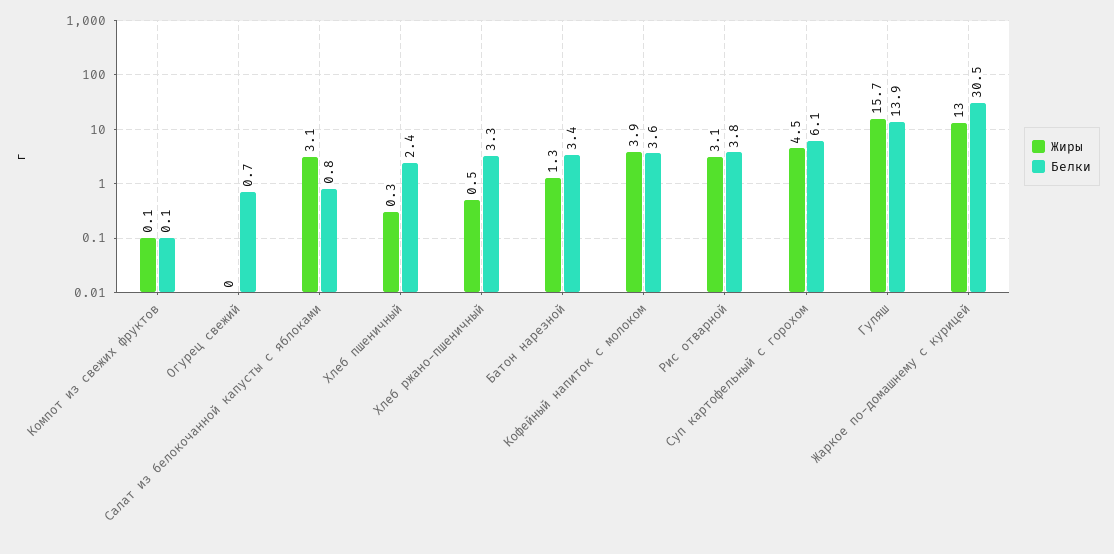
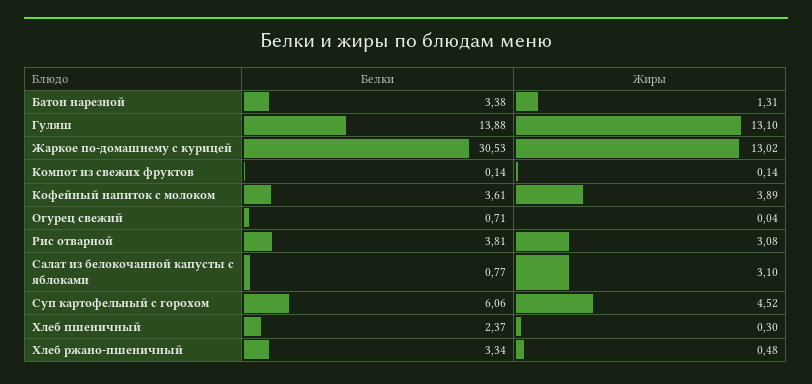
  {
    "Жиры": {
      "Компот из свежих фруктов": 0.14,
      "Огурец свежий": 0.04,
      "Салат из белокочанной капусты с яблоками": 3.1,
      "Хлеб пшеничный": 0.3,
      "Хлеб ржано-пшеничный": 0.48,
      "Батон нарезной": 1.31,
      "Кофейный напиток с молоком": 3.89,
      "Рис отварной": 3.08,
      "Суп картофельный с горохом": 4.52,
-     "Гуляш": 15.7,
+     "Гуляш": 13.1,
      "Жаркое по-домашнему с курицей": 13.02
    },
    "Белки": {
      "Компот из свежих фруктов": 0.14,
      "Огурец свежий": 0.71,
      "Салат из белокочанной капусты с яблоками": 0.77,
      "Хлеб пшеничный": 2.37,
      "Хлеб ржано-пшеничный": 3.34,
      "Батон нарезной": 3.38,
      "Кофейный напиток с молоком": 3.61,
      "Рис отварной": 3.81,
      "Суп картофельный с горохом": 6.06,
      "Гуляш": 13.88,
      "Жаркое по-домашнему с курицей": 30.53
    }
  }

